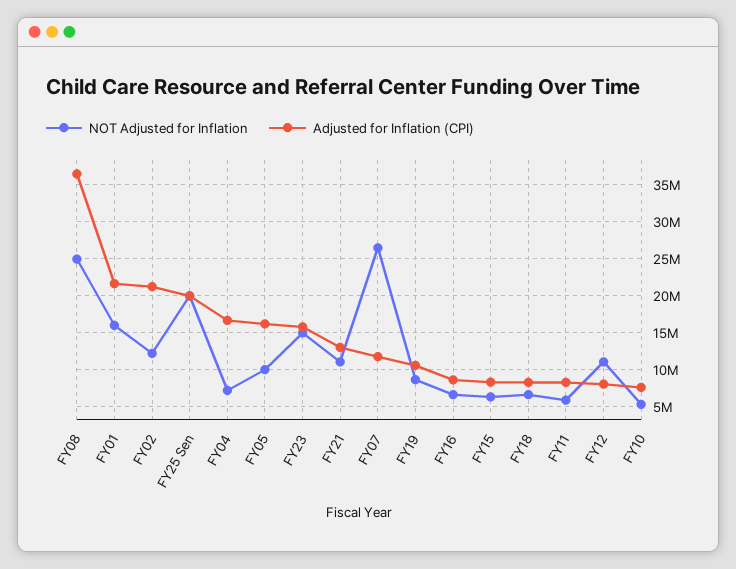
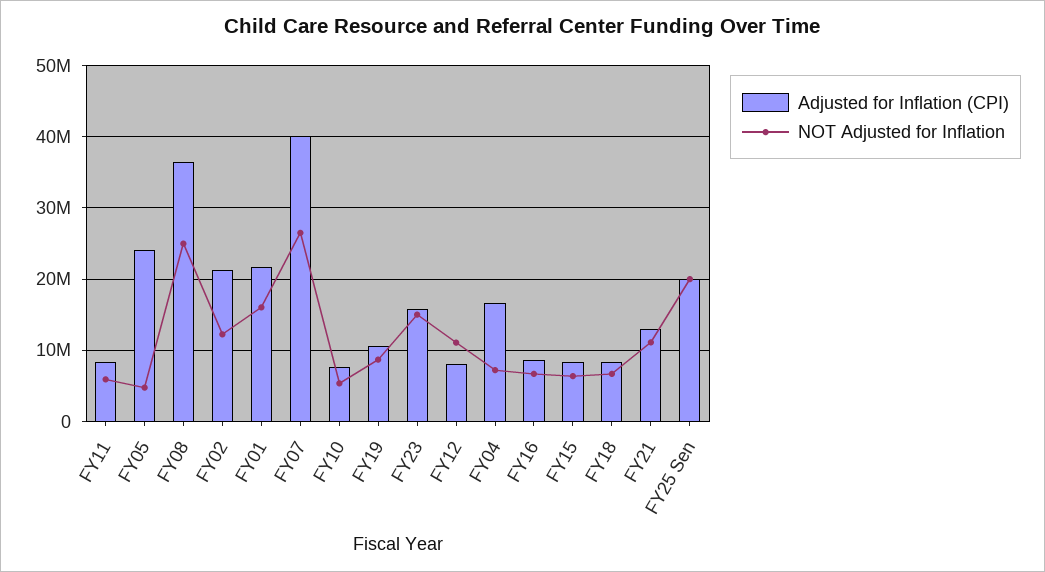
  {
    "NOT Adjusted for Inflation": {
      "FY08": 25000000,
      "FY01": 16000000,
      "FY02": 12000000,
      "FY25 Sen": 20000000,
      "FY04": 7000000,
-     "FY05": 10000000,
+     "FY05": 5000000,
      "FY23": 15000000,
      "FY21": 11000000,
      "FY07": 26000000,
      "FY19": 9000000,
      "FY16": 7000000,
      "FY15": 6000000,
      "FY18": 7000000,
      "FY11": 6000000,
      "FY12": 11000000,
      "FY10": 5000000
    },
    "Adjusted for Inflation (CPI)": {
      "FY08": 36000000,
      "FY01": 22000000,
      "FY02": 21000000,
      "FY25 Sen": 20000000,
      "FY04": 17000000,
-     "FY05": 16000000,
+     "FY05": 24000000,
      "FY23": 16000000,
      "FY21": 13000000,
-     "FY07": 12000000,
+     "FY07": 40000000,
      "FY19": 11000000,
      "FY16": 9000000,
      "FY15": 8000000,
      "FY18": 8000000,
      "FY11": 8000000,
      "FY12": 8000000,
      "FY10": 8000000
    }
  }

